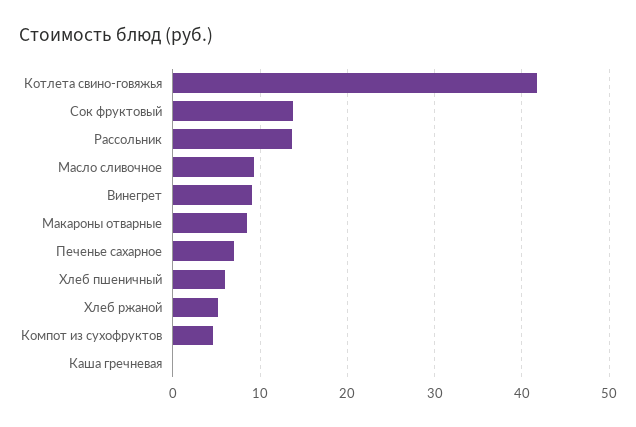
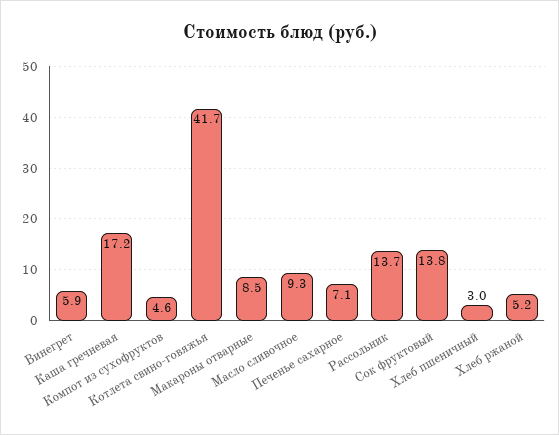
  {
    "Котлета свино-говяжья": 41.7,
    "Сок фруктовый": 13.8,
    "Рассольник": 13.7,
    "Масло сливочное": 9.3,
-   "Винегрет": 9,
+   "Винегрет": 5.9,
    "Макароны отварные": 8.5,
    "Печенье сахарное": 7.1,
-   "Хлеб пшеничный": 6,
+   "Хлеб пшеничный": 3,
    "Хлеб ржаной": 5.2,
    "Компот из сухофруктов": 4.6,
-   "Каша гречневая": 0
+   "Каша гречневая": 17.2
  }

